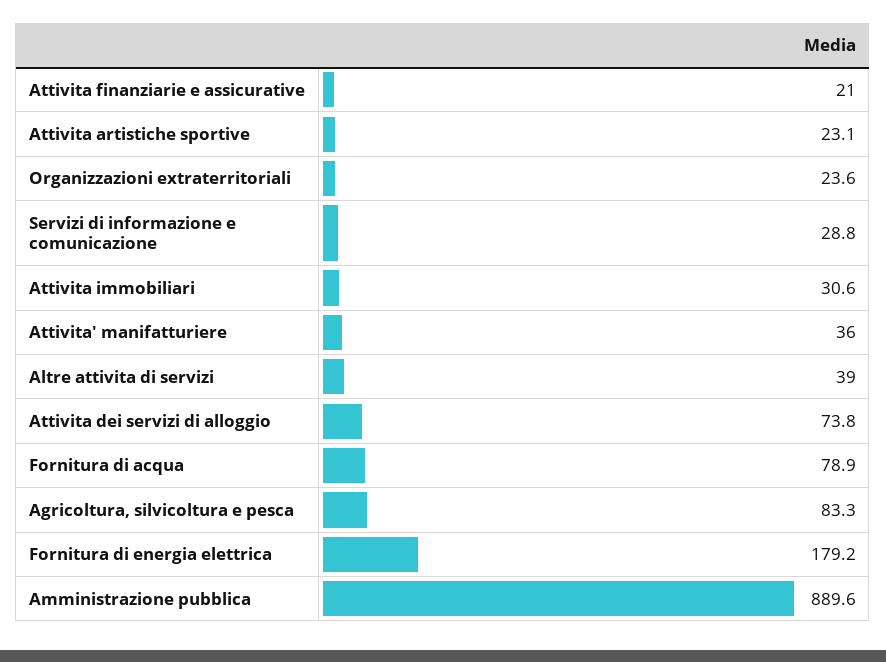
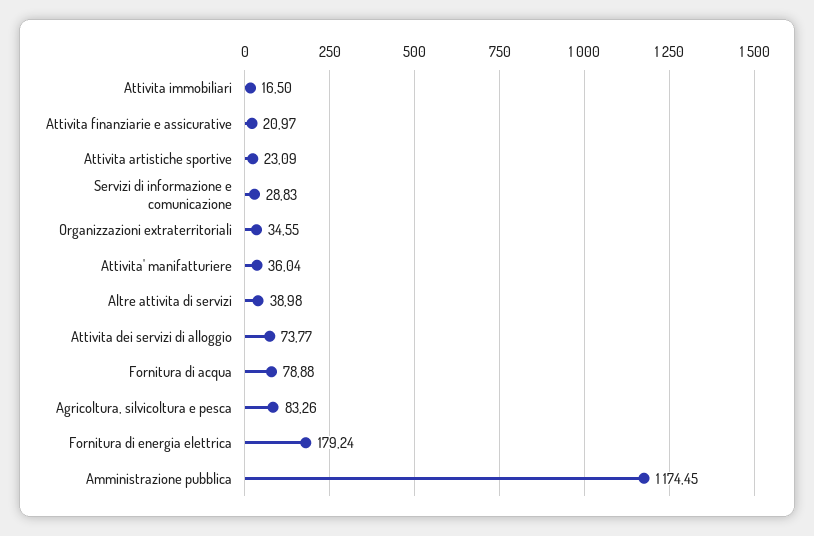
  {
    "Attivita finanziarie e assicurative": 20.97,
    "Attivita artistiche sportive": 23.09,
-   "Organizzazioni extraterritoriali": 23.6,
+   "Organizzazioni extraterritoriali": 34.55,
    "Servizi di informazione e comunicazione": 28.83,
-   "Attivita immobiliari": 30.6,
+   "Attivita immobiliari": 16.5,
    "Attivita' manifatturiere": 36.04,
    "Altre attivita di servizi": 38.98,
    "Attivita dei servizi di alloggio": 73.77,
    "Fornitura di acqua": 78.88,
    "Agricoltura, silvicoltura e pesca": 83.26,
    "Fornitura di energia elettrica": 179.24,
-   "Amministrazione pubblica": 889.6
+   "Amministrazione pubblica": 1174.45
  }

